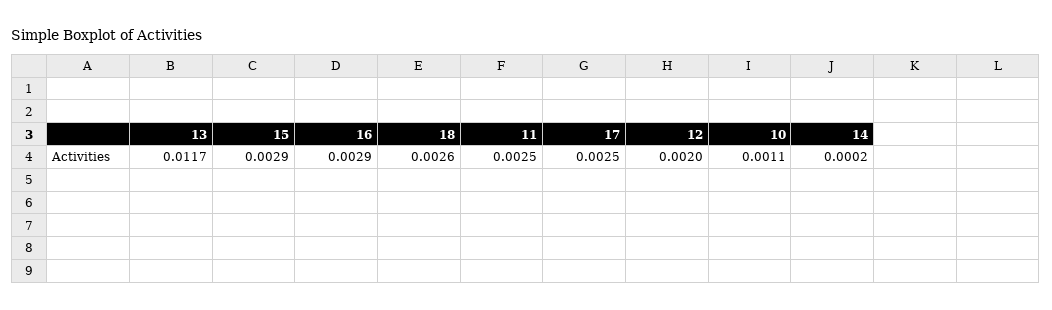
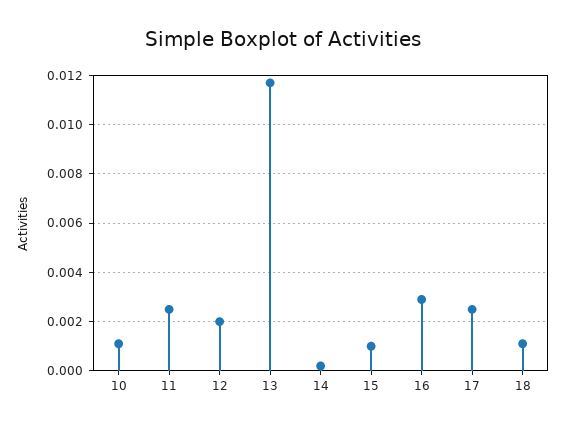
  {
    "13": 0.0117,
-   "15": 0.0029,
+   "15": 0.001,
    "16": 0.0029,
-   "18": 0.0026,
+   "18": 0.001,
    "11": 0.0025,
    "17": 0.0025,
    "12": 0.002,
    "10": 0.0011,
    "14": 0.0002
  }

